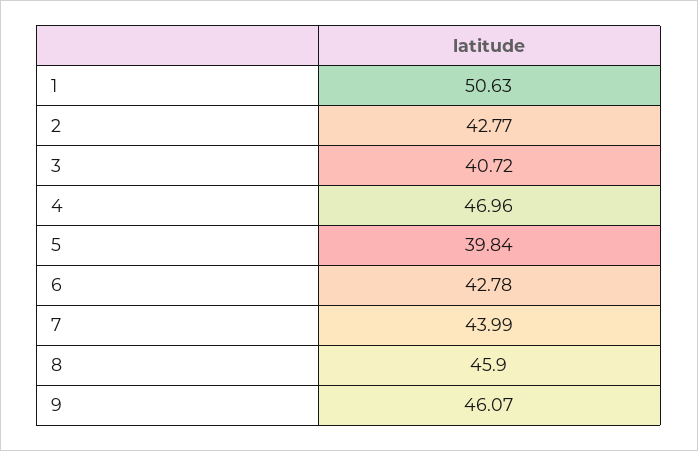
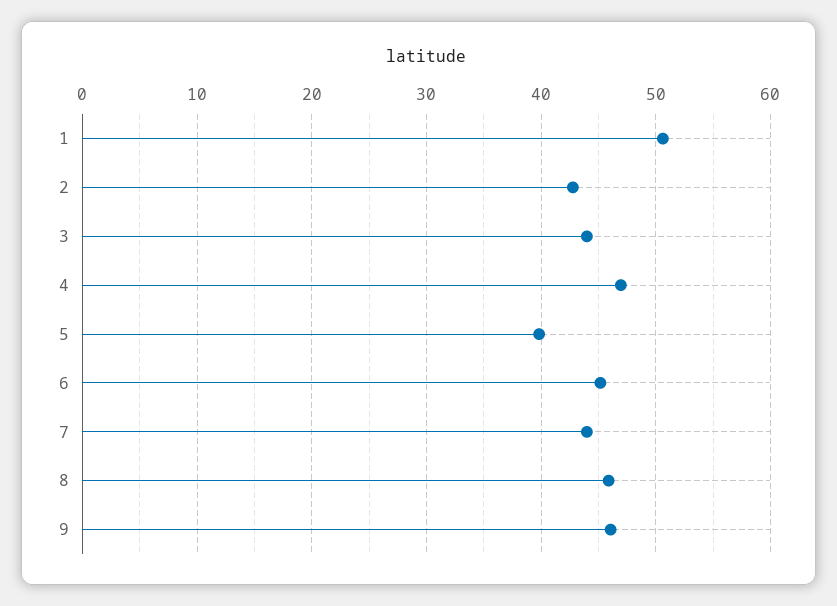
  {
    "1": 50.63,
    "2": 42.77,
-   "3": 40.72,
+   "3": 44,
    "4": 46.96,
    "5": 39.84,
-   "6": 42.78,
+   "6": 45,
    "7": 43.99,
    "8": 45.9,
    "9": 46.07
  }

